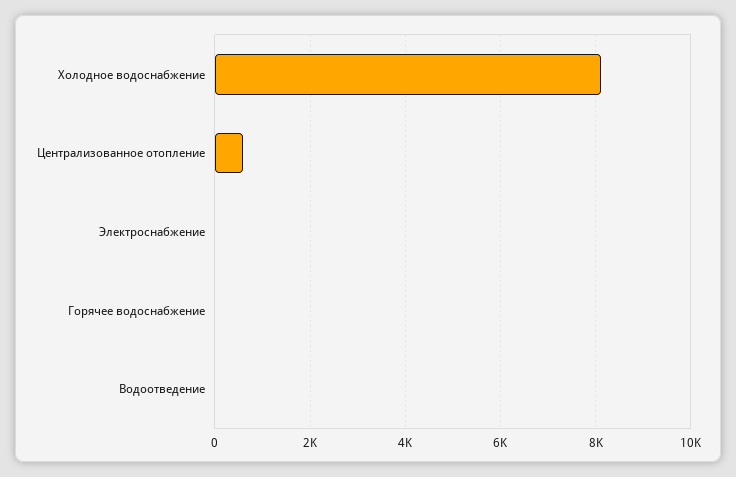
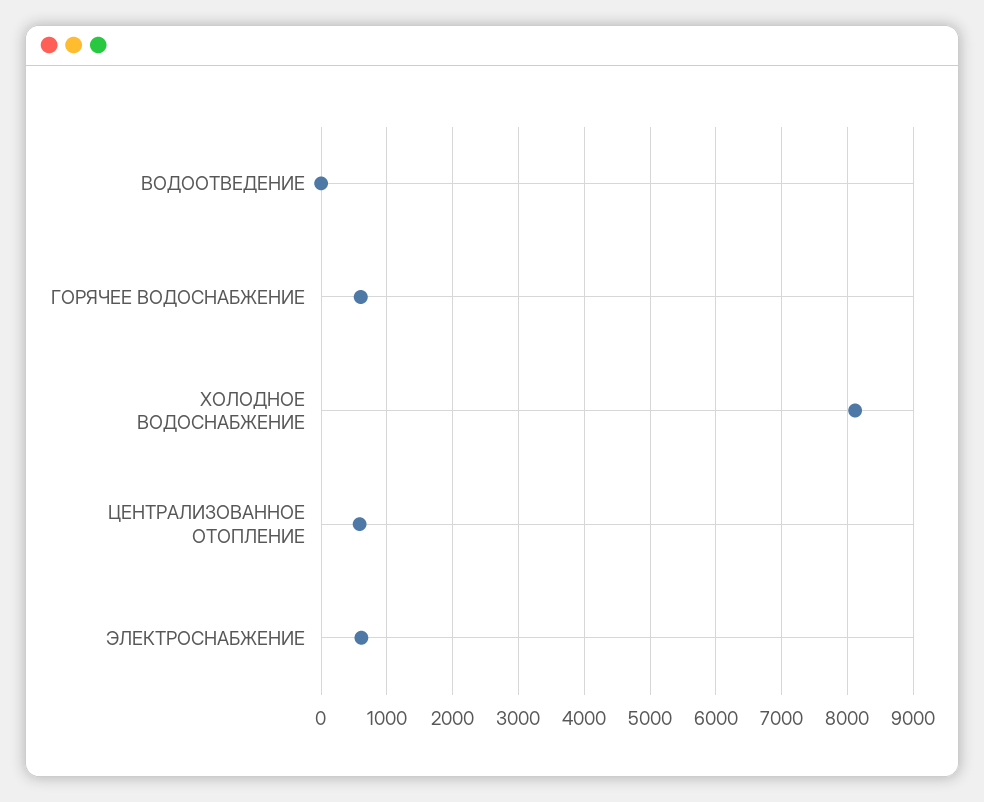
  {
    "Холодное водоснабжение": 8100,
    "Централизованное отопление": 600,
-   "Электроснабжение": 0,
+   "Электроснабжение": 600,
-   "Горячее водоснабжение": 0,
+   "Горячее водоснабжение": 600,
    "Водоотведение": 0
  }

